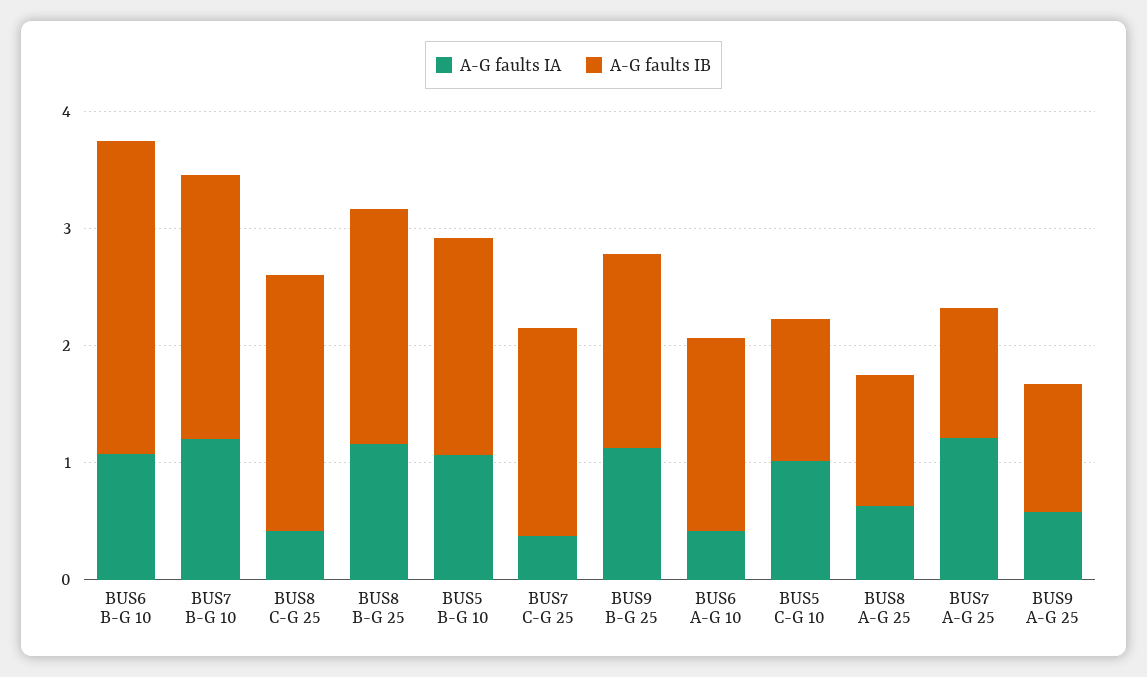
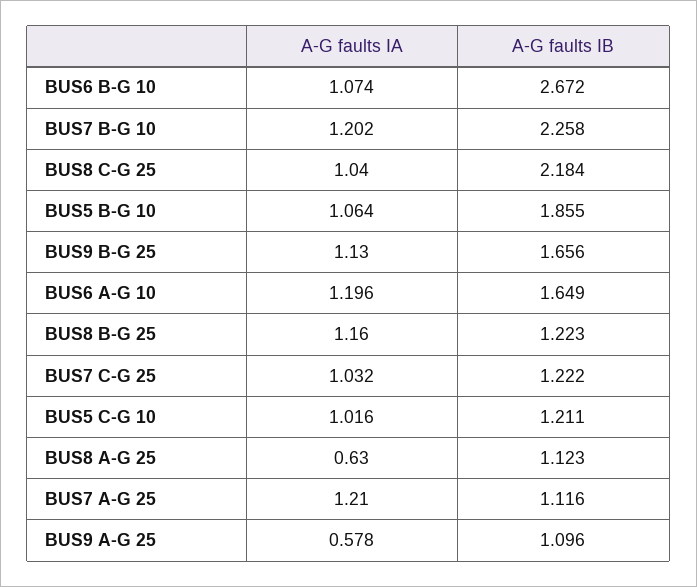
  {
    "A-G faults IA": {
      "BUS6 B-G 10": 1.074,
      "BUS7 B-G 10": 1.202,
-     "BUS8 C-G 25": 0.4,
+     "BUS8 C-G 25": 1.04,
      "BUS8 B-G 25": 1.16,
      "BUS5 B-G 10": 1.064,
-     "BUS7 C-G 25": 0.4,
+     "BUS7 C-G 25": 1.032,
      "BUS9 B-G 25": 1.13,
-     "BUS6 A-G 10": 0.4,
+     "BUS6 A-G 10": 1.196,
      "BUS5 C-G 10": 1.016,
      "BUS8 A-G 25": 0.63,
      "BUS7 A-G 25": 1.21,
      "BUS9 A-G 25": 0.578
    },
    "A-G faults IB": {
      "BUS6 B-G 10": 2.672,
      "BUS7 B-G 10": 2.258,
      "BUS8 C-G 25": 2.184,
-     "BUS8 B-G 25": 2,
+     "BUS8 B-G 25": 1.223,
      "BUS5 B-G 10": 1.855,
-     "BUS7 C-G 25": 1.8,
+     "BUS7 C-G 25": 1.222,
      "BUS9 B-G 25": 1.656,
      "BUS6 A-G 10": 1.649,
      "BUS5 C-G 10": 1.211,
      "BUS8 A-G 25": 1.123,
      "BUS7 A-G 25": 1.116,
      "BUS9 A-G 25": 1.096
    }
  }

